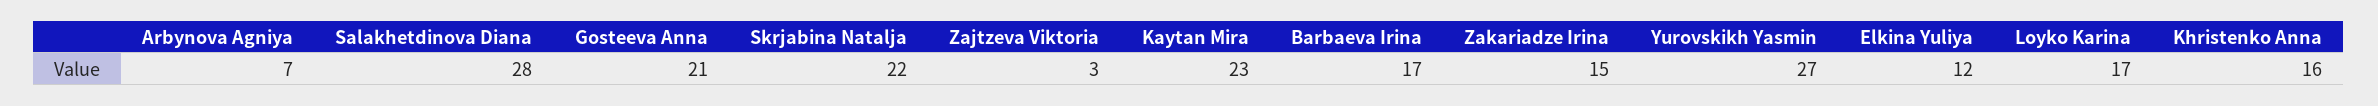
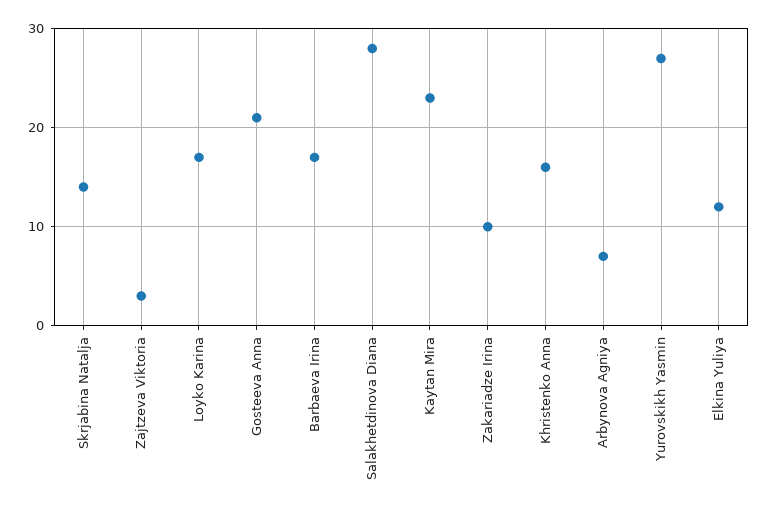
  {
    "Arbynova Agniya": 7,
    "Salakhetdinova Diana": 28,
    "Gosteeva Anna": 21,
-   "Skrjabina Natalja": 22,
+   "Skrjabina Natalja": 14,
    "Zajtzeva Viktoria": 3,
    "Kaytan Mira": 23,
    "Barbaeva Irina": 17,
-   "Zakariadze Irina": 15,
+   "Zakariadze Irina": 10,
    "Yurovskikh Yasmin": 27,
    "Elkina Yuliya": 12,
    "Loyko Karina": 17,
    "Khristenko Anna": 16
  }

